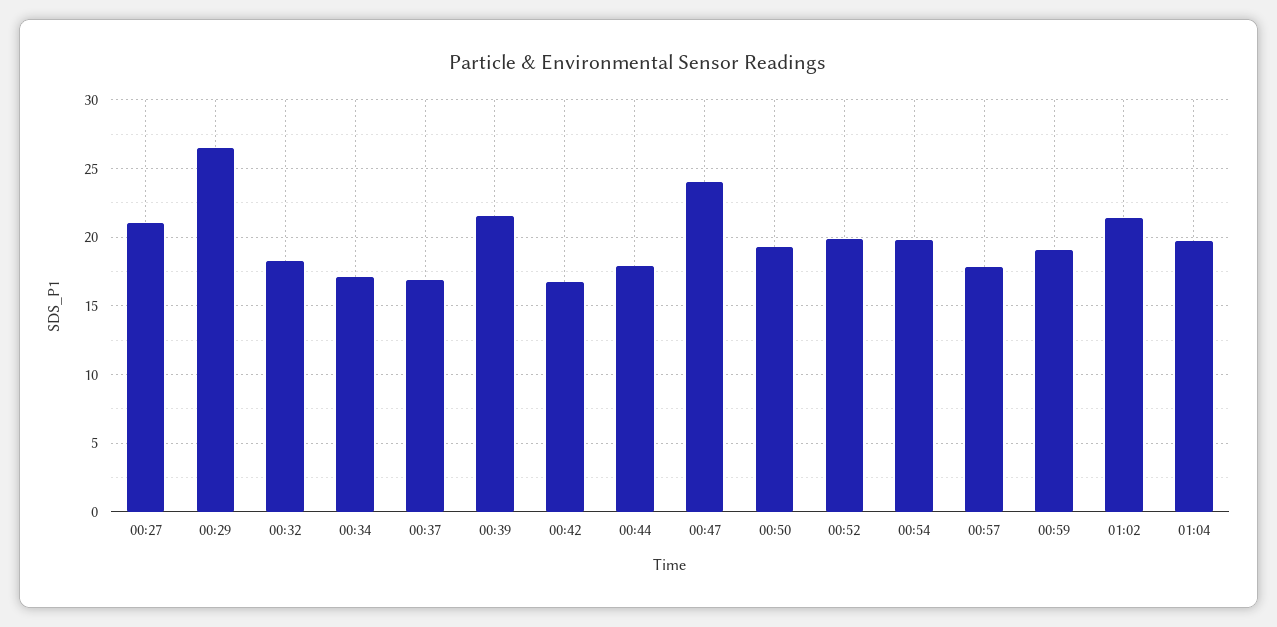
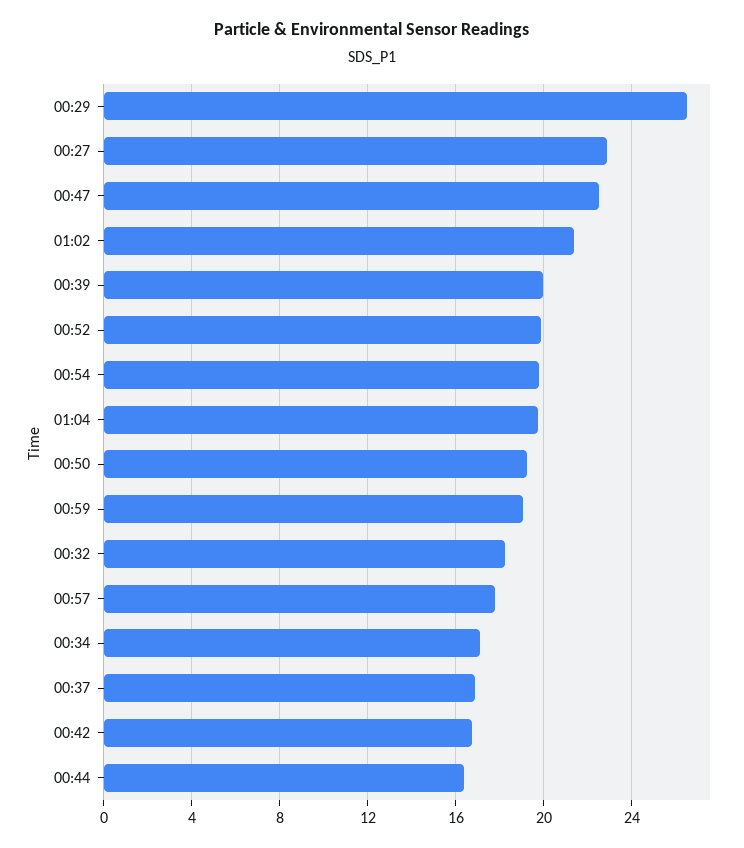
  {
-   "00:27": 21,
+   "00:27": 23,
    "00:29": 26.5,
    "00:32": 18.5,
    "00:34": 17,
    "00:37": 17,
-   "00:39": 21.5,
+   "00:39": 20,
    "00:42": 16.5,
-   "00:44": 18,
+   "00:44": 16.5,
-   "00:47": 24,
+   "00:47": 22.5,
    "00:50": 19.5,
    "00:52": 20,
    "00:54": 20,
    "00:57": 18,
    "00:59": 19,
    "01:02": 21.5,
    "01:04": 20
  }

